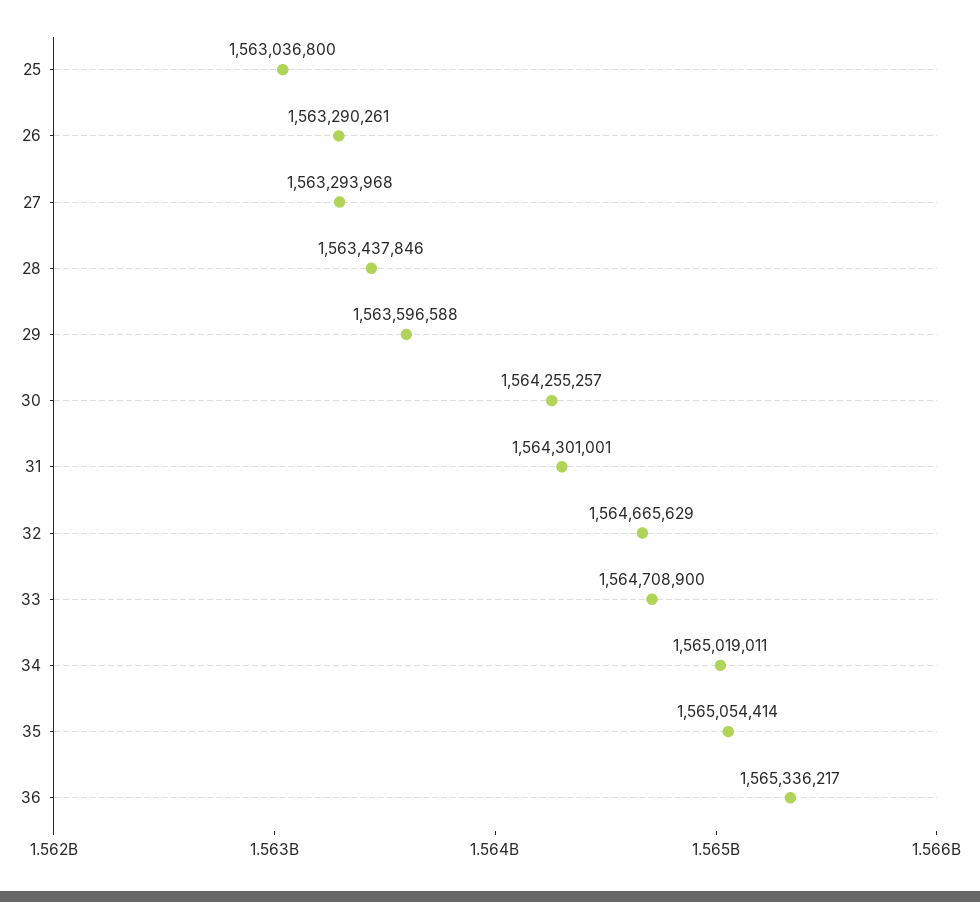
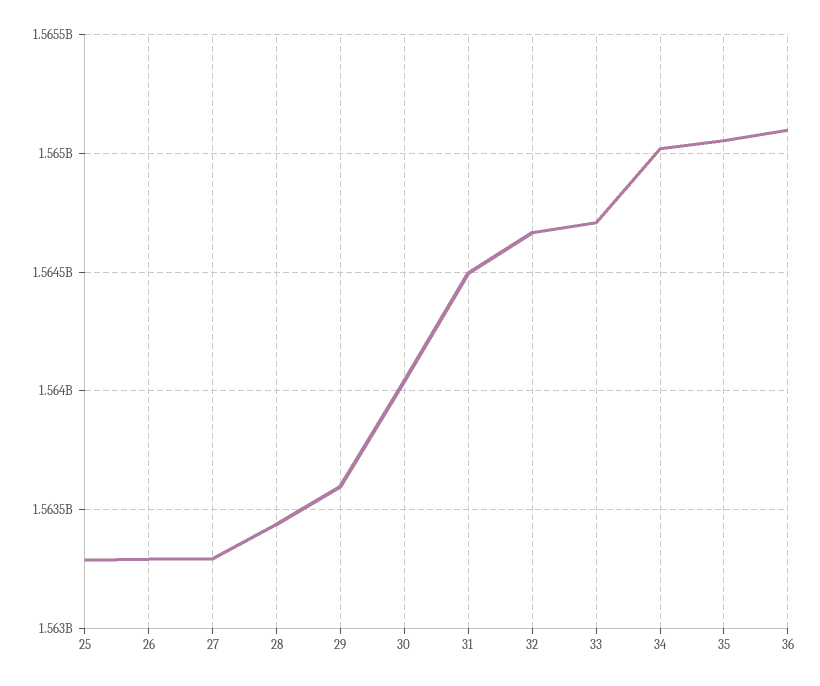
  {
-   "25": 1563036800,
+   "25": 1563300000,
    "26": 1563290261,
    "27": 1563293968,
    "28": 1563437846,
    "29": 1563596588,
-   "30": 1564255257,
+   "30": 1564050000,
-   "31": 1564301001,
+   "31": 1564500000,
    "32": 1564665629,
    "33": 1564708900,
    "34": 1565019011,
    "35": 1565054414,
-   "36": 1565336217
+   "36": 1565100000
  }

